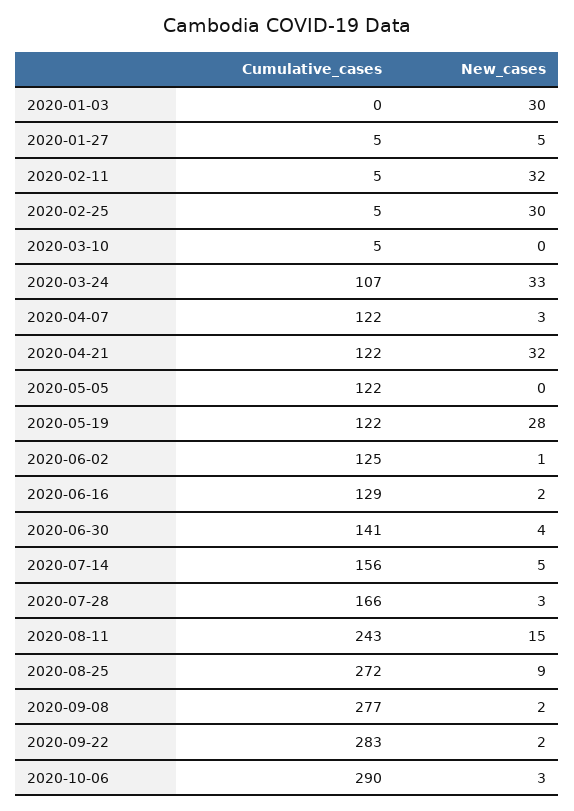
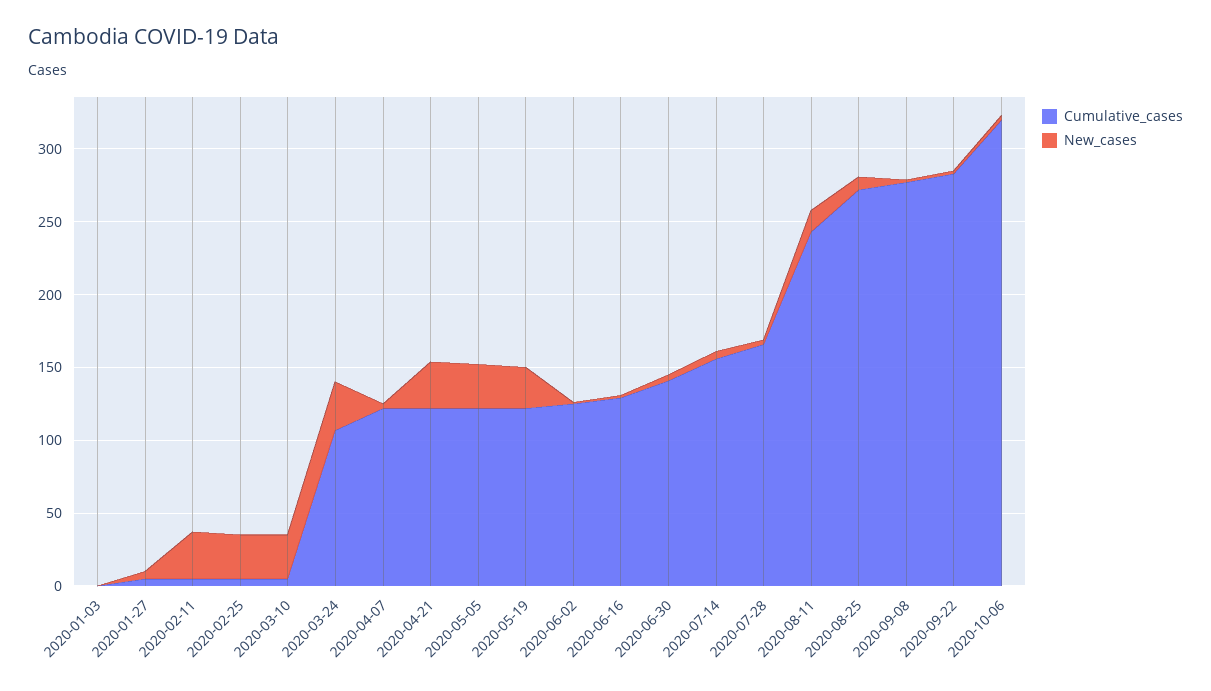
  {
    "Cumulative_cases": {
      "2020-01-03": 0,
      "2020-01-27": 5,
      "2020-02-11": 5,
      "2020-02-25": 5,
      "2020-03-10": 5,
      "2020-03-24": 107,
      "2020-04-07": 122,
      "2020-04-21": 122,
      "2020-05-05": 122,
      "2020-05-19": 122,
      "2020-06-02": 125,
      "2020-06-16": 129,
      "2020-06-30": 141,
      "2020-07-14": 156,
      "2020-07-28": 166,
      "2020-08-11": 243,
      "2020-08-25": 272,
      "2020-09-08": 277,
      "2020-09-22": 283,
-     "2020-10-06": 290
+     "2020-10-06": 320
    },
    "New_cases": {
-     "2020-01-03": 30,
+     "2020-01-03": 0,
      "2020-01-27": 5,
      "2020-02-11": 32,
      "2020-02-25": 30,
-     "2020-03-10": 0,
+     "2020-03-10": 30,
      "2020-03-24": 33,
      "2020-04-07": 3,
      "2020-04-21": 32,
-     "2020-05-05": 0,
+     "2020-05-05": 30,
      "2020-05-19": 28,
      "2020-06-02": 1,
      "2020-06-16": 2,
      "2020-06-30": 4,
      "2020-07-14": 5,
      "2020-07-28": 3,
      "2020-08-11": 15,
      "2020-08-25": 9,
      "2020-09-08": 2,
      "2020-09-22": 2,
      "2020-10-06": 3
    }
  }

